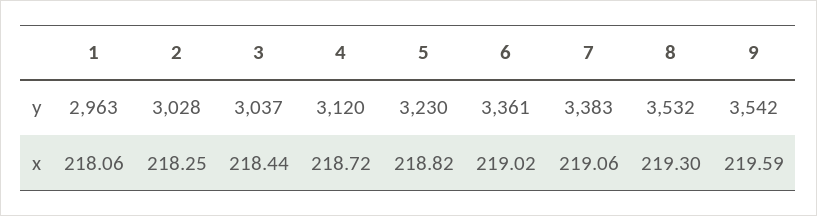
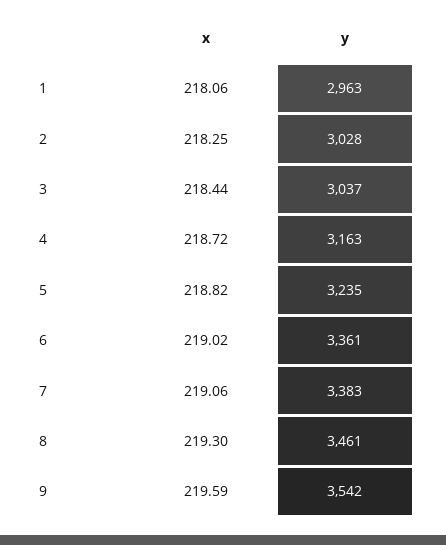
  {
    "1": {
      "y": 2963,
      "x": 218.06
    },
    "2": {
      "y": 3028,
      "x": 218.25
    },
    "3": {
      "y": 3037,
      "x": 218.44
    },
    "4": {
-     "y": 3120,
+     "y": 3163,
      "x": 218.72
    },
    "5": {
-     "y": 3230,
+     "y": 3235,
      "x": 218.82
    },
    "6": {
      "y": 3361,
      "x": 219.02
    },
    "7": {
      "y": 3383,
      "x": 219.06
    },
    "8": {
-     "y": 3532,
+     "y": 3461,
      "x": 219.3
    },
    "9": {
      "y": 3542,
      "x": 219.59
    }
  }

